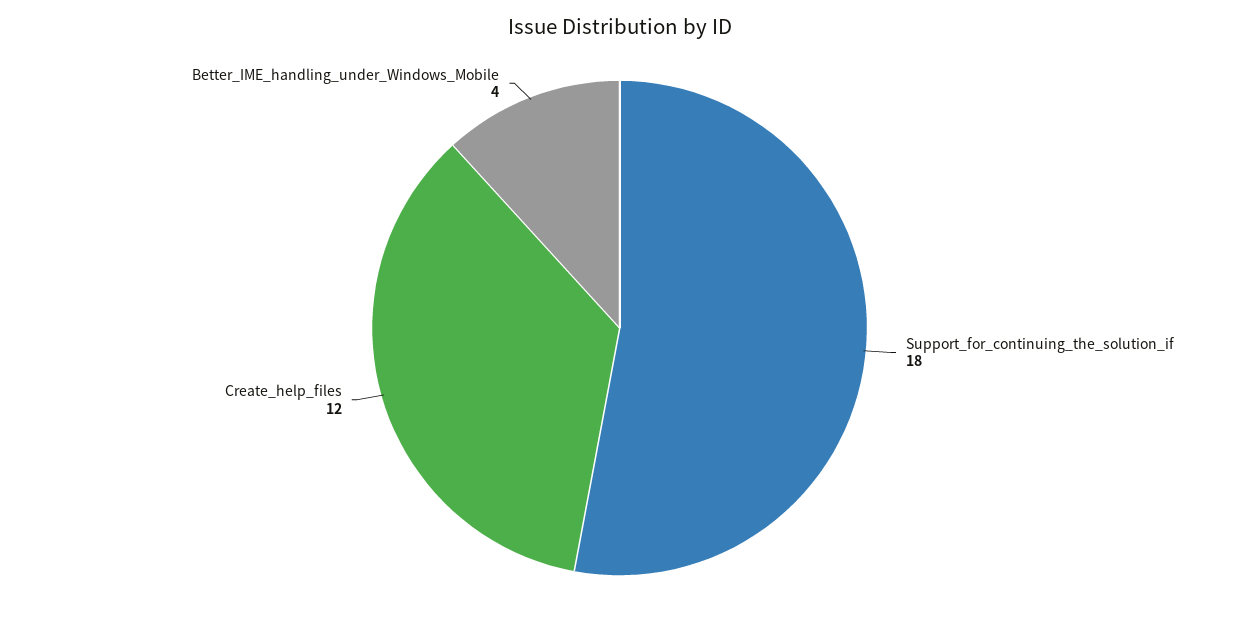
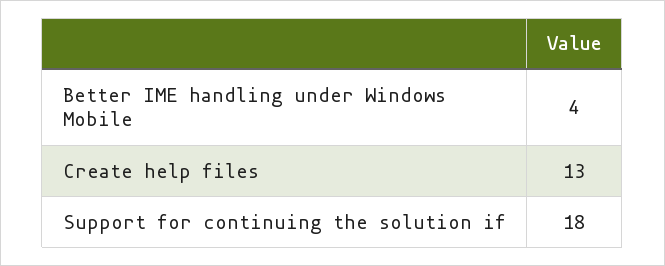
  {
    "Support_for_continuing_the_solution_if": 18,
-   "Create_help_files": 12,
+   "Create_help_files": 13,
    "Better_IME_handling_under_Windows_Mobile": 4
  }

